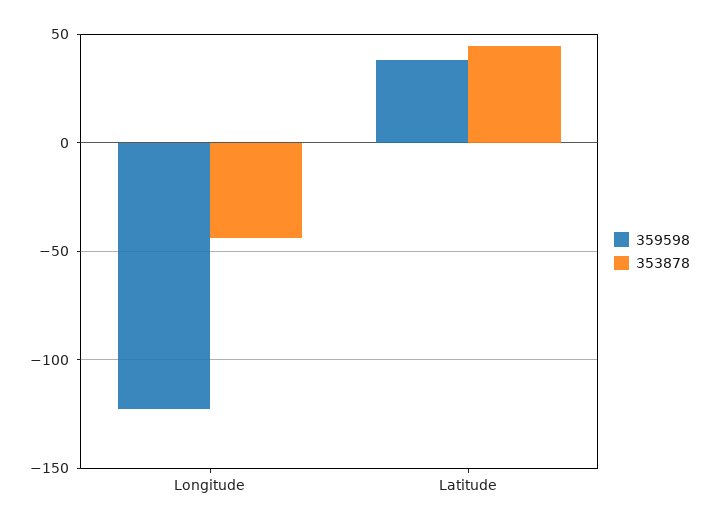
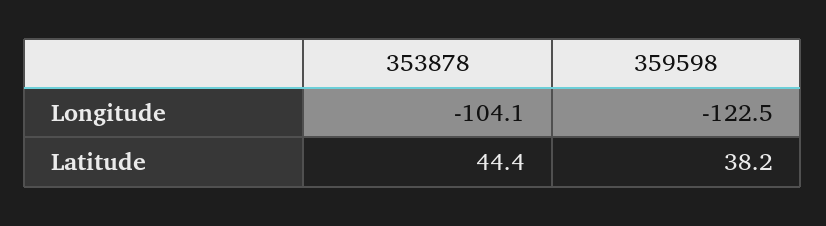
  {
    "359598": {
      "Longitude": -122.5,
      "Latitude": 38.2
    },
    "353878": {
-     "Longitude": -45,
+     "Longitude": -104.1,
      "Latitude": 44.4
    }
  }

